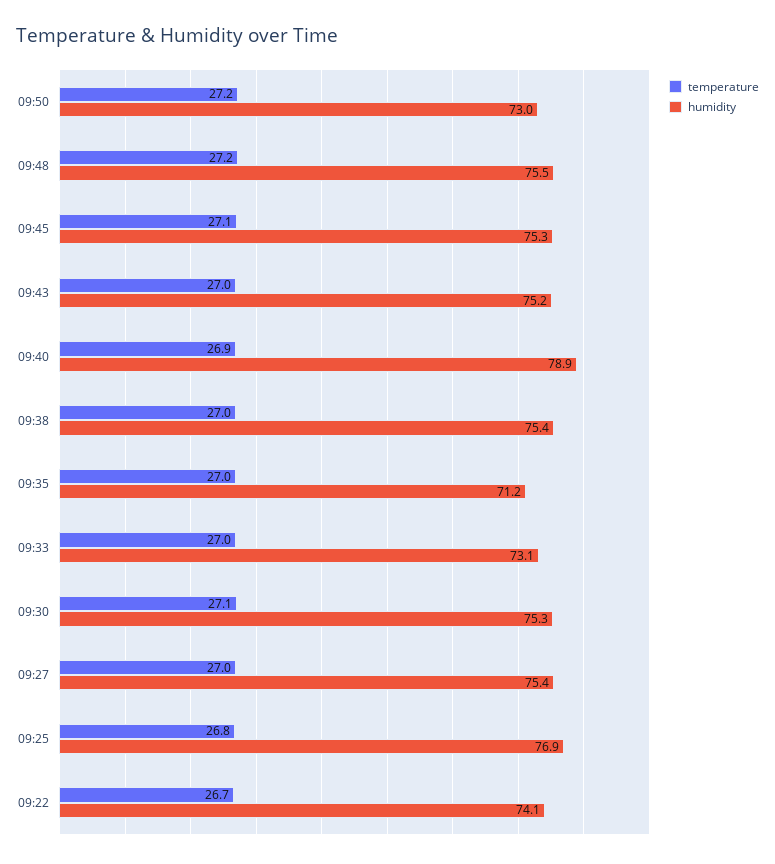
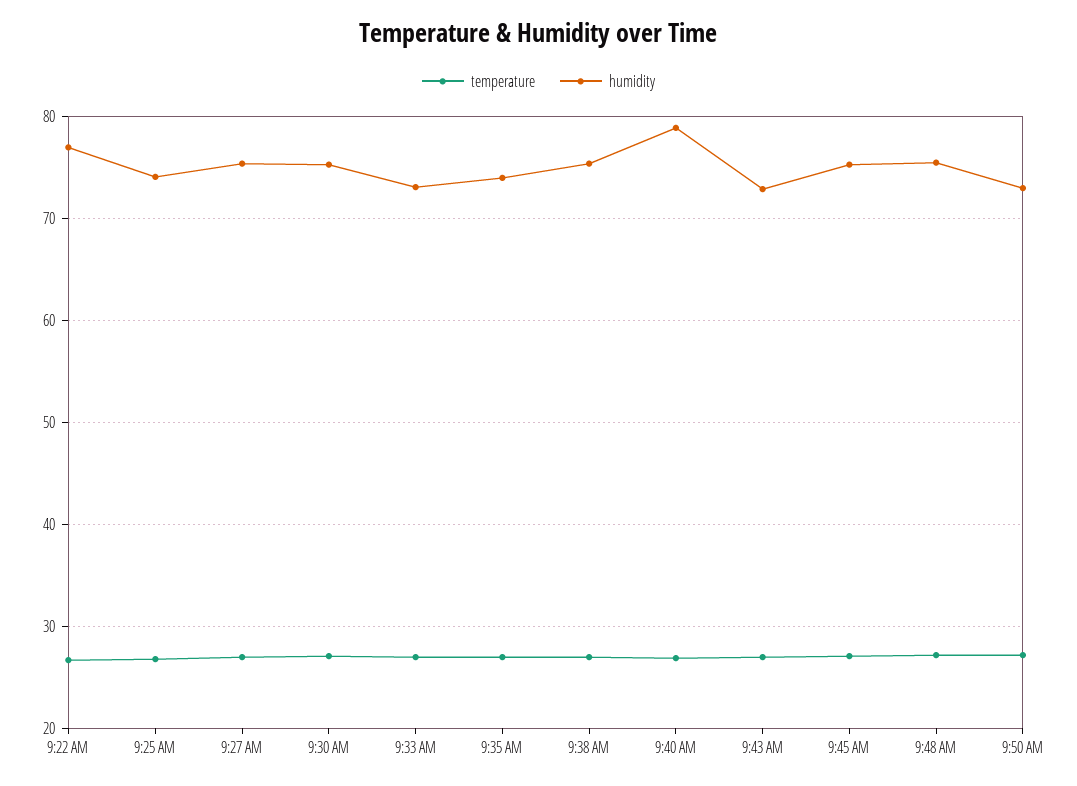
  {
    "temperature": {
      "09:50": 27.2,
      "09:48": 27.2,
      "09:45": 27.1,
      "09:43": 27,
      "09:40": 26.9,
      "09:38": 27,
      "09:35": 27,
      "09:33": 27,
      "09:30": 27.1,
      "09:27": 27,
      "09:25": 26.8,
      "09:22": 26.7
    },
    "humidity": {
      "09:50": 73,
      "09:48": 75.5,
      "09:45": 75.3,
-     "09:43": 75.2,
+     "09:43": 73,
      "09:40": 78.9,
      "09:38": 75.4,
-     "09:35": 71.2,
+     "09:35": 74,
      "09:33": 73.1,
      "09:30": 75.3,
      "09:27": 75.4,
-     "09:25": 76.9,
+     "09:25": 74,
-     "09:22": 74.1
+     "09:22": 77
    }
  }

